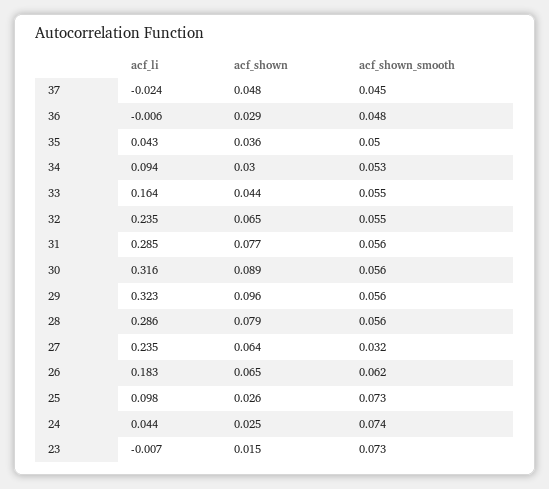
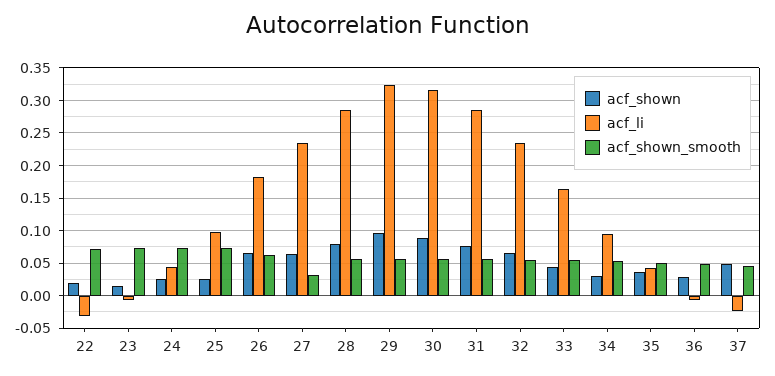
  {
    "acf_li": {
      "37": -0.024,
      "36": -0.006,
      "35": 0.043,
      "34": 0.094,
      "33": 0.164,
      "32": 0.235,
      "31": 0.285,
      "30": 0.316,
      "29": 0.323,
      "28": 0.286,
      "27": 0.235,
      "26": 0.183,
      "25": 0.098,
      "24": 0.044,
-     "23": -0.007
+     "23": -0.007,
+     "22": -0.03
    },
    "acf_shown": {
      "37": 0.048,
      "36": 0.029,
      "35": 0.036,
      "34": 0.03,
      "33": 0.044,
      "32": 0.065,
      "31": 0.077,
      "30": 0.089,
      "29": 0.096,
      "28": 0.079,
      "27": 0.064,
      "26": 0.065,
      "25": 0.026,
      "24": 0.025,
-     "23": 0.015
+     "23": 0.015,
+     "22": 0.02
    },
    "acf_shown_smooth": {
      "37": 0.045,
      "36": 0.048,
      "35": 0.05,
      "34": 0.053,
      "33": 0.055,
      "32": 0.055,
      "31": 0.056,
      "30": 0.056,
      "29": 0.056,
      "28": 0.056,
      "27": 0.032,
      "26": 0.062,
      "25": 0.073,
      "24": 0.074,
-     "23": 0.073
+     "23": 0.073,
+     "22": 0.07
    }
  }

